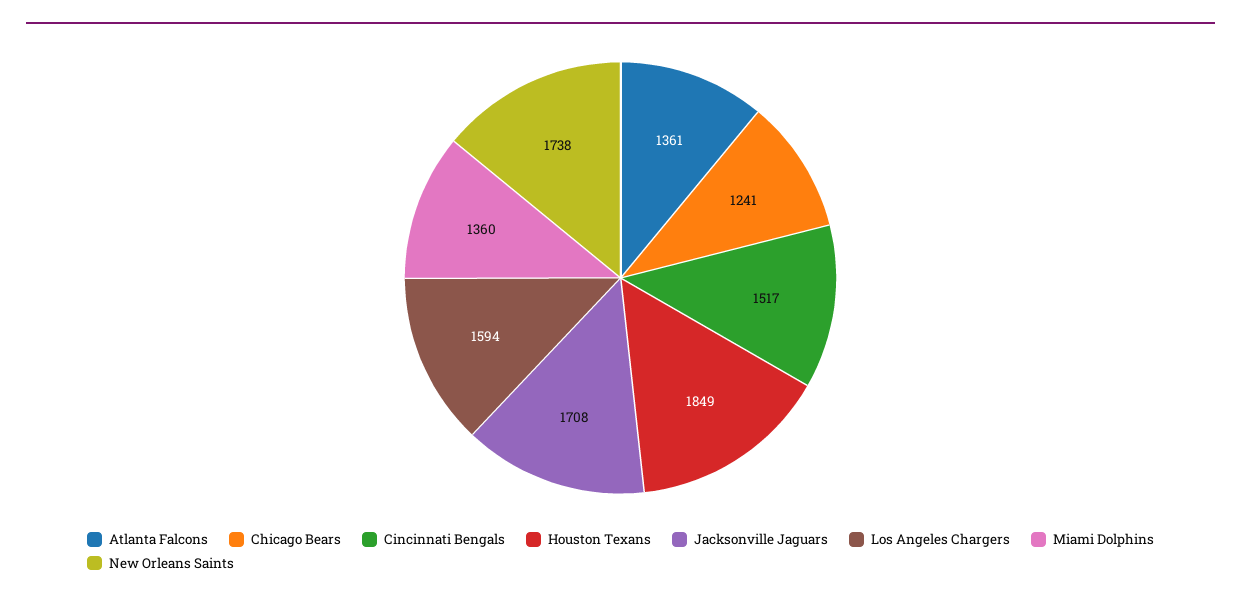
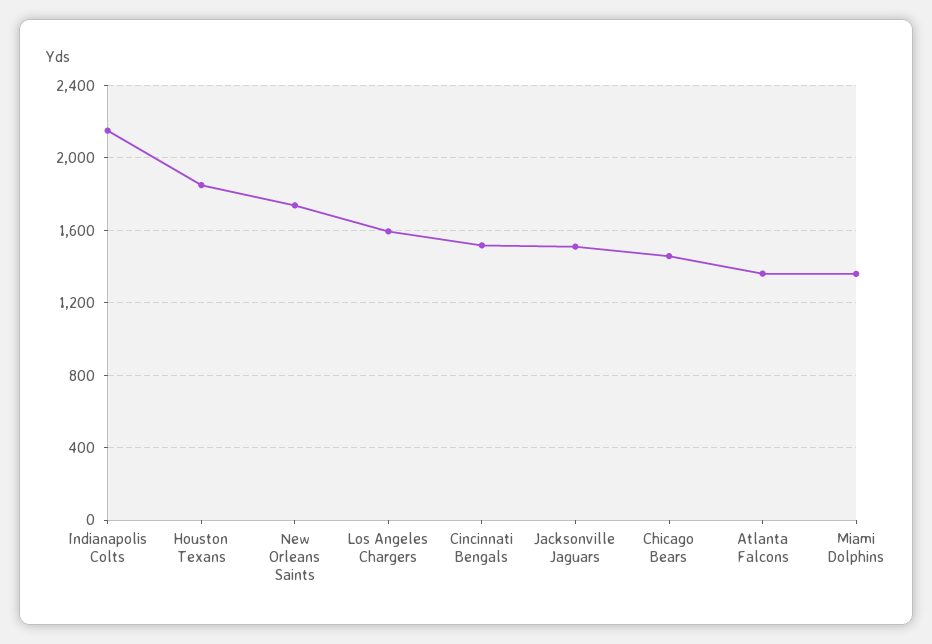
  {
    "Atlanta Falcons": 1361,
-   "Chicago Bears": 1241,
+   "Chicago Bears": 1450,
    "Cincinnati Bengals": 1517,
    "Houston Texans": 1849,
-   "Jacksonville Jaguars": 1708,
+   "Jacksonville Jaguars": 1500,
    "Los Angeles Chargers": 1594,
    "Miami Dolphins": 1360,
-   "New Orleans Saints": 1738
+   "New Orleans Saints": 1738,
+   "Indianapolis Colts": 2150
  }

